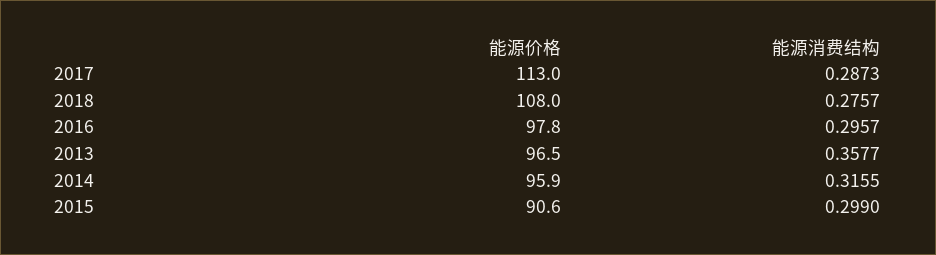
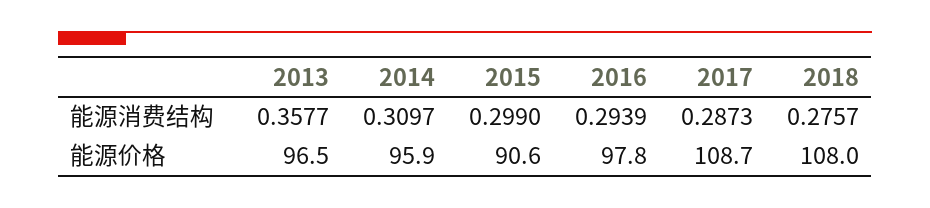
  {
    "能源价格": {
-     "2017": 113,
+     "2017": 108.7,
      "2018": 108,
      "2016": 97.8,
      "2013": 96.5,
      "2014": 95.9,
      "2015": 90.6
    },
    "能源消费结构": {
      "2017": 0.2873,
      "2018": 0.2757,
-     "2016": 0.2957,
+     "2016": 0.2939,
      "2013": 0.3577,
-     "2014": 0.3155,
+     "2014": 0.3097,
      "2015": 0.299
    }
  }

